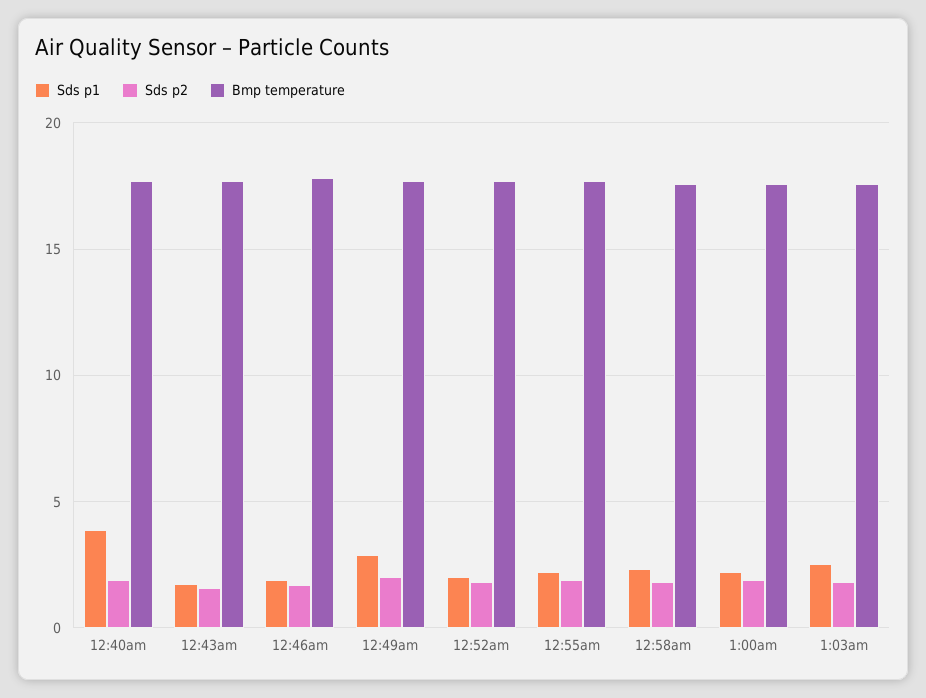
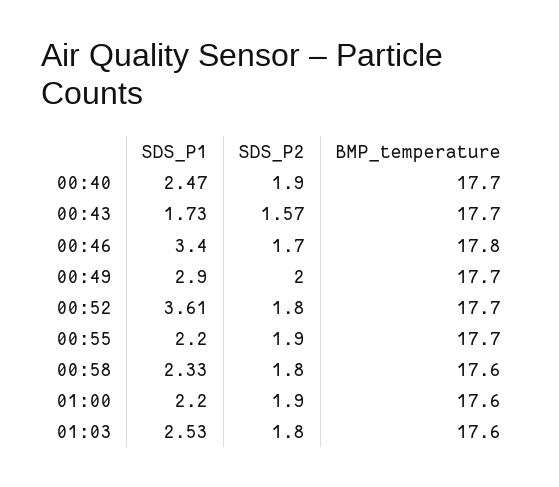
  {
    "Sds p1": {
-     "12:40am": 4,
+     "12:40am": 2.47,
      "12:43am": 1.73,
-     "12:46am": 2,
+     "12:46am": 3.4,
      "12:49am": 2.9,
-     "12:52am": 2,
+     "12:52am": 3.61,
      "12:55am": 2.2,
      "12:58am": 2.33,
      "1:00am": 2.2,
      "1:03am": 2.53
    },
    "Sds p2": {
      "12:40am": 1.9,
      "12:43am": 1.57,
      "12:46am": 1.7,
      "12:49am": 2,
      "12:52am": 1.8,
      "12:55am": 1.9,
      "12:58am": 1.8,
      "1:00am": 1.9,
      "1:03am": 1.8
    },
    "Bmp temperature": {
      "12:40am": 17.7,
      "12:43am": 17.7,
      "12:46am": 17.8,
      "12:49am": 17.7,
      "12:52am": 17.7,
      "12:55am": 17.7,
      "12:58am": 17.6,
      "1:00am": 17.6,
      "1:03am": 17.6
    }
  }

